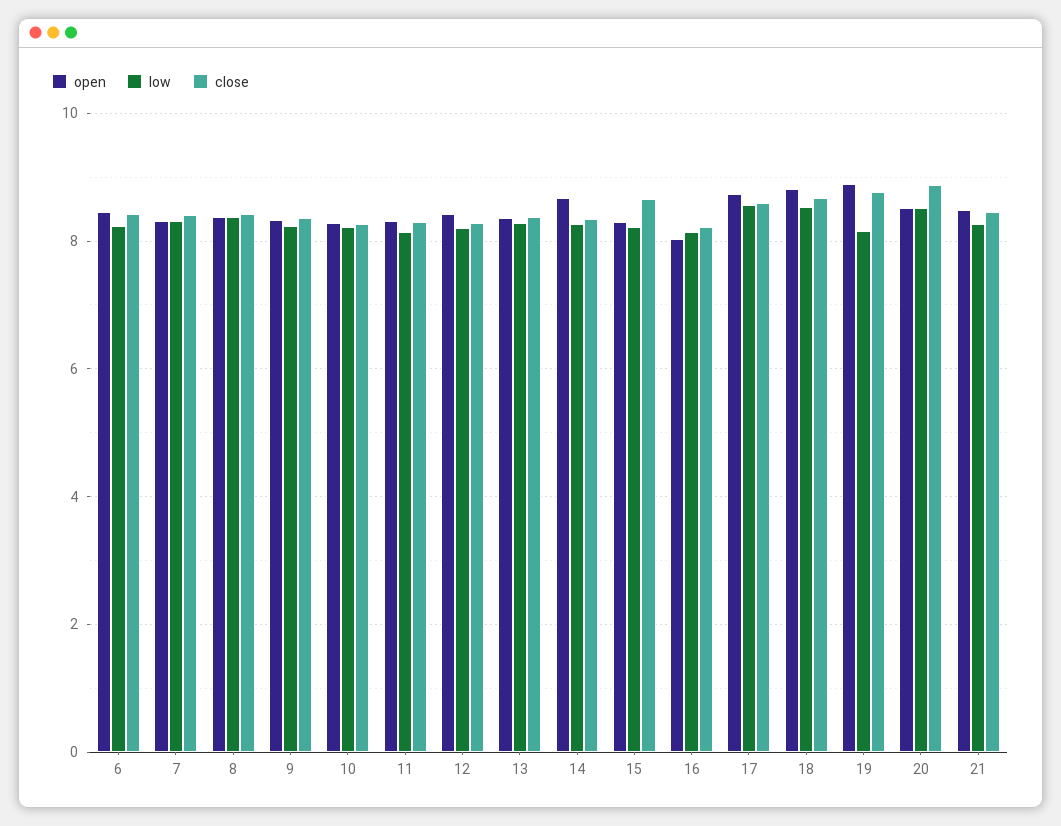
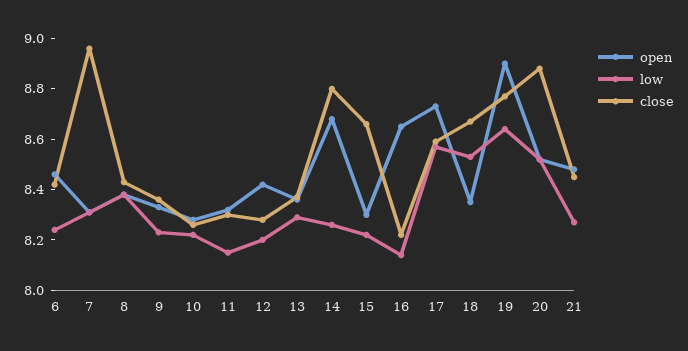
  {
    "open": {
      "6": 8.45,
      "7": 8.3,
      "8": 8.4,
      "9": 8.35,
      "10": 8.3,
      "11": 8.3,
      "12": 8.4,
      "13": 8.35,
      "14": 8.7,
      "15": 8.3,
-     "16": 8,
+     "16": 8.65,
      "17": 8.75,
-     "18": 8.8,
+     "18": 8.35,
      "19": 8.9,
      "20": 8.5,
      "21": 8.5
    },
    "low": {
      "6": 8.25,
      "7": 8.3,
      "8": 8.4,
      "9": 8.25,
      "10": 8.2,
      "11": 8.15,
      "12": 8.2,
      "13": 8.3,
      "14": 8.25,
      "15": 8.2,
      "16": 8.15,
      "17": 8.55,
      "18": 8.55,
-     "19": 8.2,
+     "19": 8.65,
      "20": 8.5,
      "21": 8.25
    },
    "close": {
      "6": 8.4,
-     "7": 8.4,
+     "7": 8.95,
      "8": 8.45,
      "9": 8.35,
      "10": 8.25,
      "11": 8.3,
      "12": 8.3,
      "13": 8.35,
-     "14": 8.4,
+     "14": 8.8,
      "15": 8.65,
      "16": 8.2,
      "17": 8.6,
      "18": 8.65,
      "19": 8.75,
      "20": 8.9,
      "21": 8.45
    }
  }

